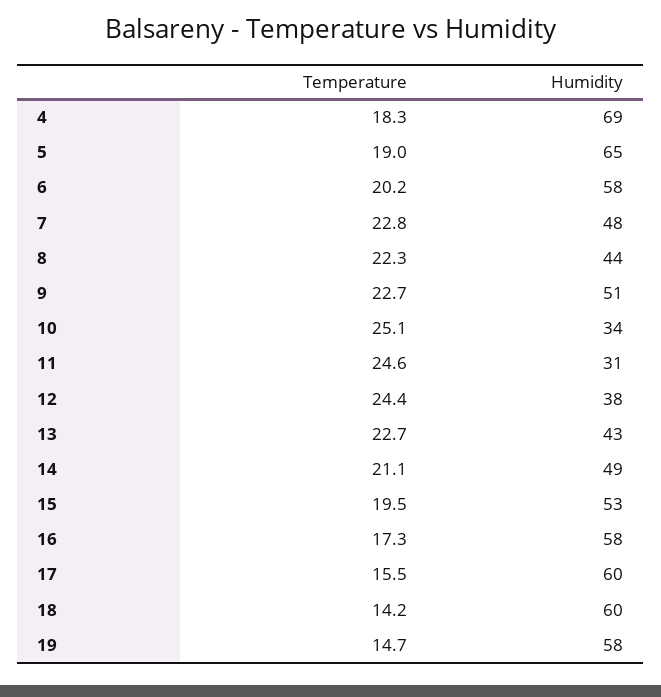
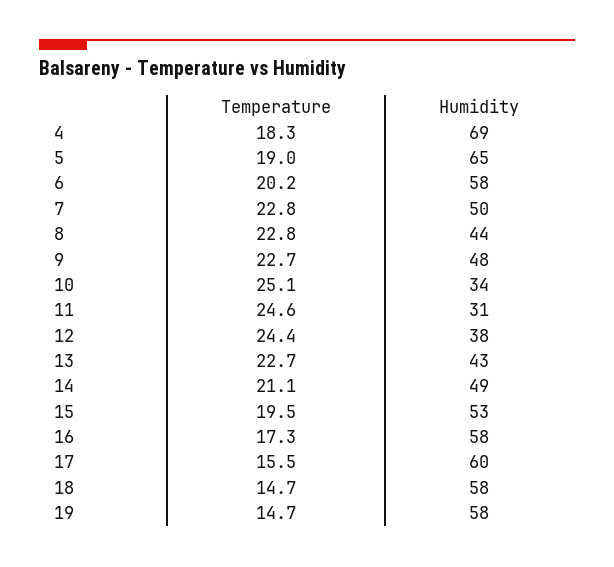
  {
    "Temperature": {
      "4": 18.3,
      "5": 19,
      "6": 20.2,
      "7": 22.8,
-     "8": 22.3,
+     "8": 22.8,
      "9": 22.7,
      "10": 25.1,
      "11": 24.6,
      "12": 24.4,
      "13": 22.7,
      "14": 21.1,
      "15": 19.5,
      "16": 17.3,
      "17": 15.5,
-     "18": 14.2,
+     "18": 14.7,
      "19": 14.7
    },
    "Humidity": {
      "4": 69,
      "5": 65,
      "6": 58,
-     "7": 48,
+     "7": 50,
      "8": 44,
-     "9": 51,
+     "9": 48,
      "10": 34,
      "11": 31,
      "12": 38,
      "13": 43,
      "14": 49,
      "15": 53,
      "16": 58,
      "17": 60,
-     "18": 60,
+     "18": 58,
      "19": 58
    }
  }

